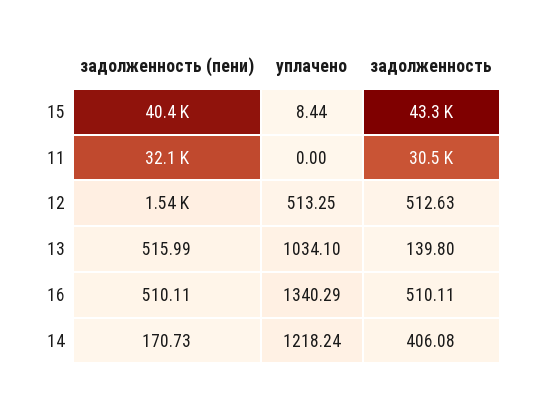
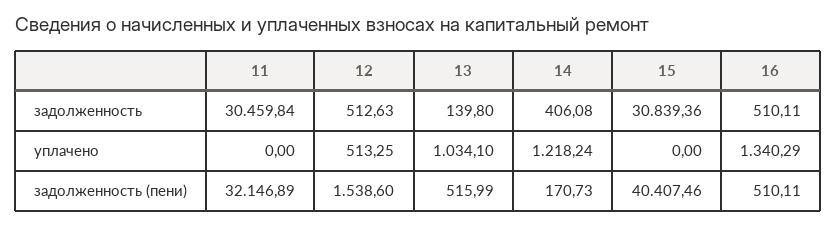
  {
    "задолженность (пени)": {
      "15": 40407.46,
      "11": 32146.89,
      "12": 1538.6,
      "13": 515.99,
      "16": 510.11,
      "14": 170.73
    },
    "уплачено": {
-     "15": 8.44,
+     "15": 0,
      "11": 0,
      "12": 513.25,
      "13": 1034.1,
      "16": 1340.29,
      "14": 1218.24
    },
    "задолженность": {
-     "15": 43300,
+     "15": 30839.36,
      "11": 30459.84,
      "12": 512.63,
      "13": 139.8,
      "16": 510.11,
      "14": 406.08
    }
  }

